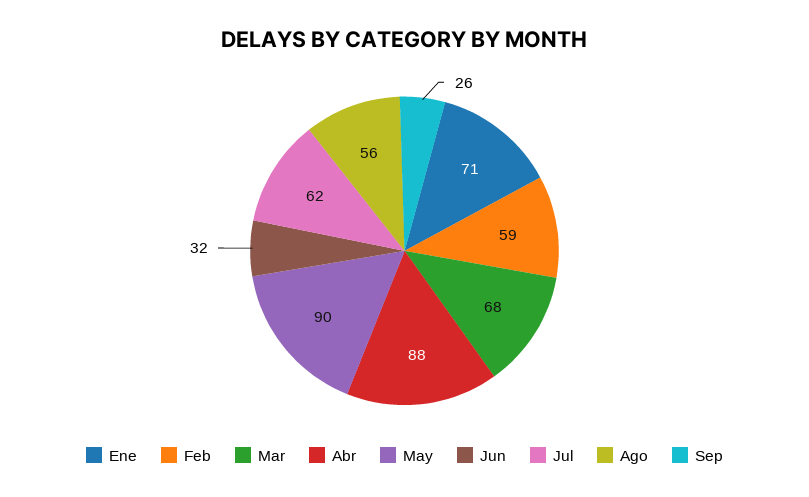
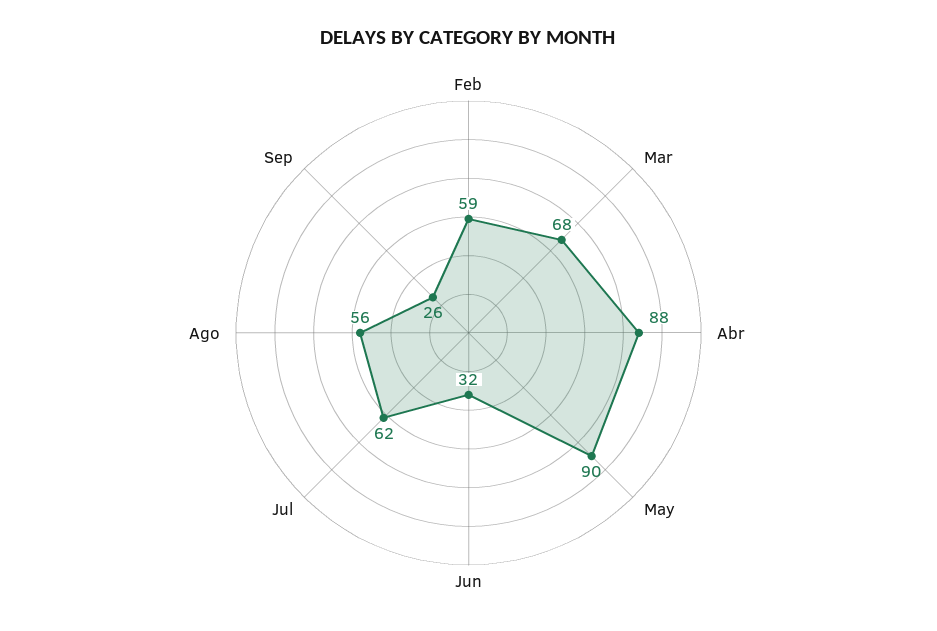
  {
-   "Ene": 71,
    "Feb": 59,
    "Mar": 68,
    "Abr": 88,
    "May": 90,
    "Jun": 32,
    "Jul": 62,
    "Ago": 56,
    "Sep": 26
  }

